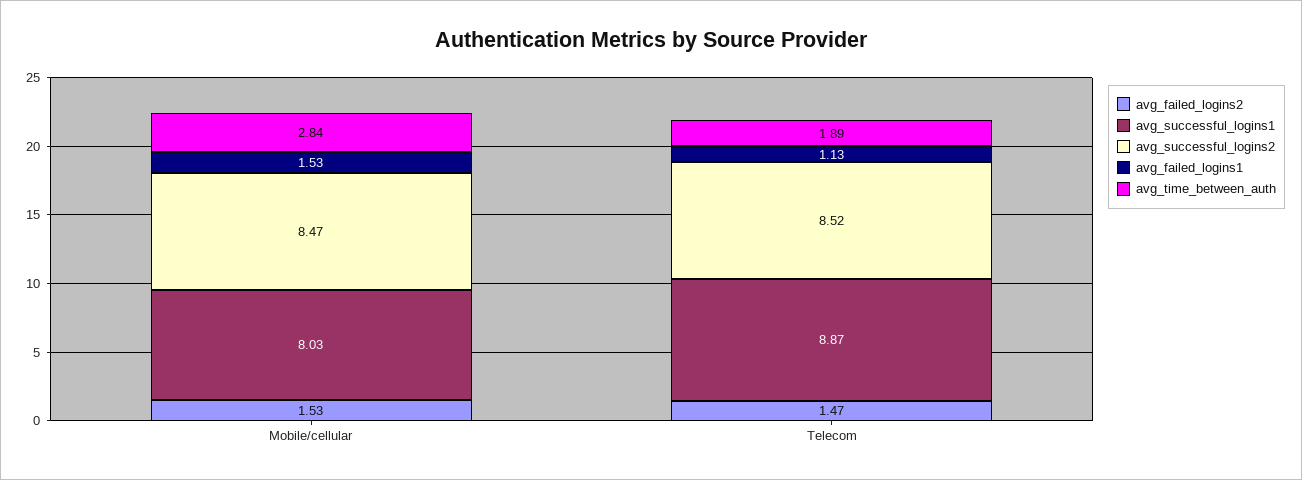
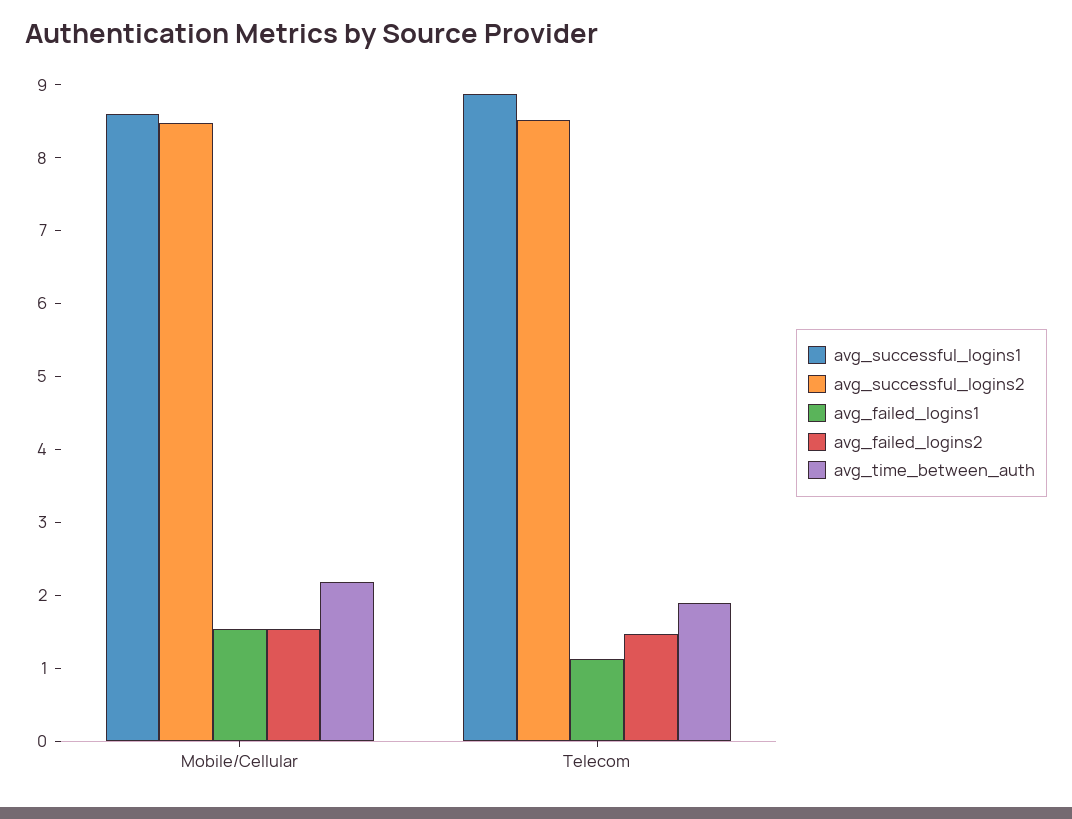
  {
    "avg_failed_logins2": {
      "Mobile/cellular": 1.53,
      "Telecom": 1.47
    },
    "avg_successful_logins1": {
-     "Mobile/cellular": 8.03,
+     "Mobile/cellular": 8.6,
      "Telecom": 8.87
    },
    "avg_successful_logins2": {
      "Mobile/cellular": 8.47,
      "Telecom": 8.52
    },
    "avg_failed_logins1": {
      "Mobile/cellular": 1.53,
      "Telecom": 1.13
    },
    "avg_time_between_auth": {
-     "Mobile/cellular": 2.84,
+     "Mobile/cellular": 2.2,
      "Telecom": 1.89
    }
  }

